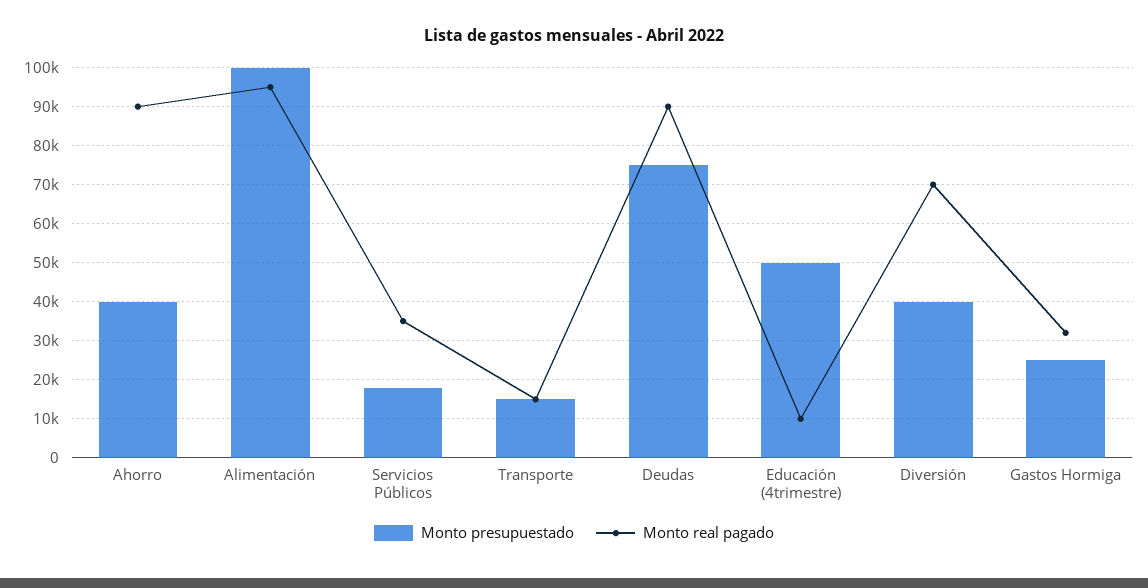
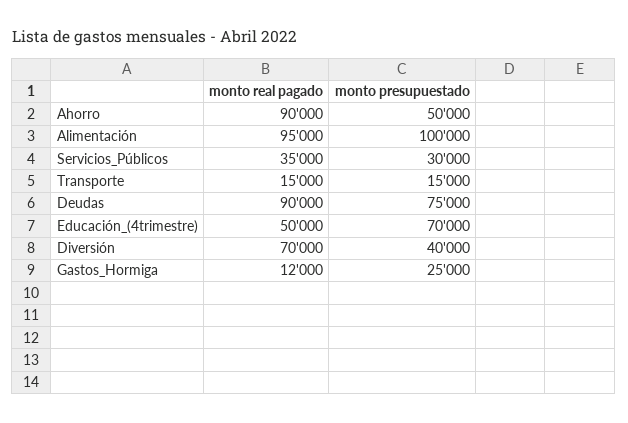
  {
    "Monto presupuestado": {
-     "Ahorro": 40000,
+     "Ahorro": 50000,
      "Alimentación": 100000,
-     "Servicios Públicos": 18000,
+     "Servicios Públicos": 30000,
      "Transporte": 15000,
      "Deudas": 75000,
-     "Educación (4trimestre)": 50000,
+     "Educación (4trimestre)": 70000,
      "Diversión": 40000,
      "Gastos Hormiga": 25000
    },
    "Monto real pagado": {
      "Ahorro": 90000,
      "Alimentación": 95000,
      "Servicios Públicos": 35000,
      "Transporte": 15000,
      "Deudas": 90000,
-     "Educación (4trimestre)": 10000,
+     "Educación (4trimestre)": 50000,
      "Diversión": 70000,
-     "Gastos Hormiga": 32000
+     "Gastos Hormiga": 12000
    }
  }

